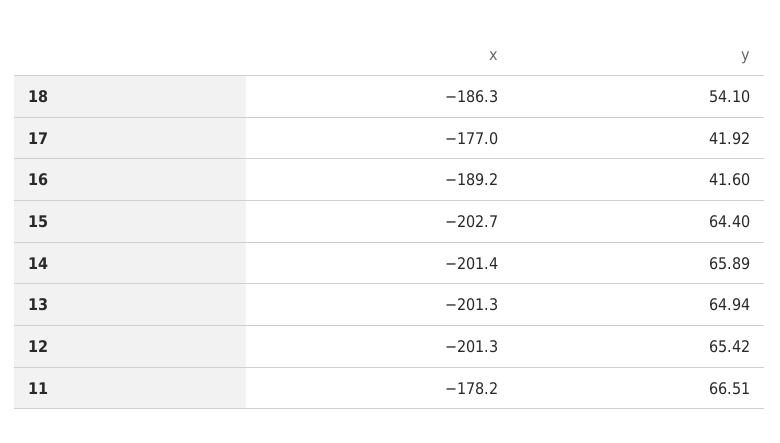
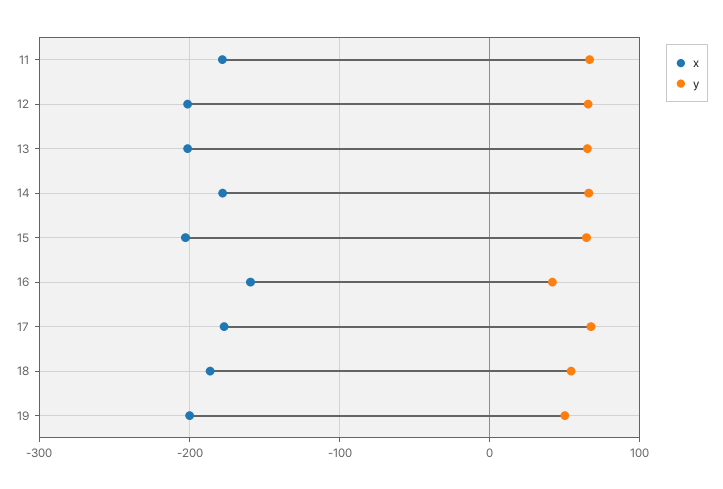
  {
    "x": {
      "18": -186.3,
      "17": -177,
-     "16": -189.2,
+     "16": -160,
      "15": -202.7,
-     "14": -201.4,
+     "14": -180,
      "13": -201.3,
      "12": -201.3,
-     "11": -178.2
+     "11": -178.2,
+     "19": -200
    },
    "y": {
      "18": 54.1,
-     "17": 41.92,
+     "17": 70,
      "16": 41.6,
      "15": 64.4,
      "14": 65.89,
      "13": 64.94,
      "12": 65.42,
-     "11": 66.51
+     "11": 66.51,
+     "19": 50
    }
  }

